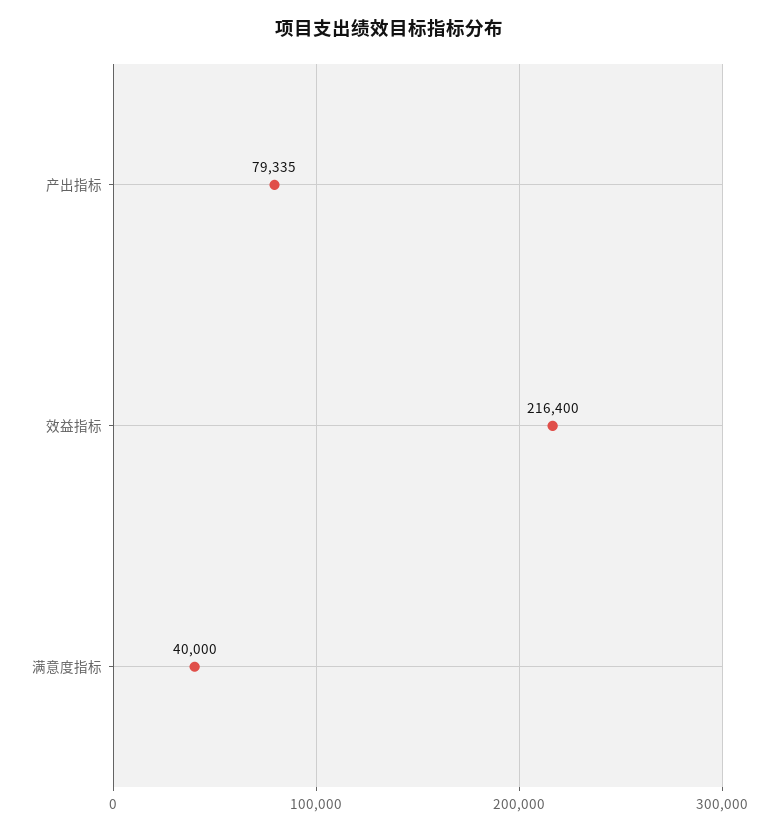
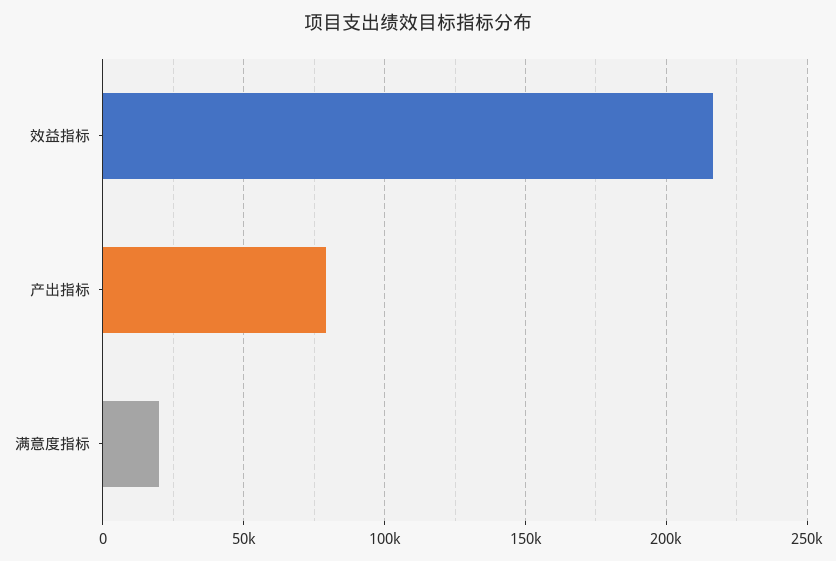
  {
    "产出指标": 79335,
    "效益指标": 216400,
-   "满意度指标": 40000
+   "满意度指标": 20000
  }

